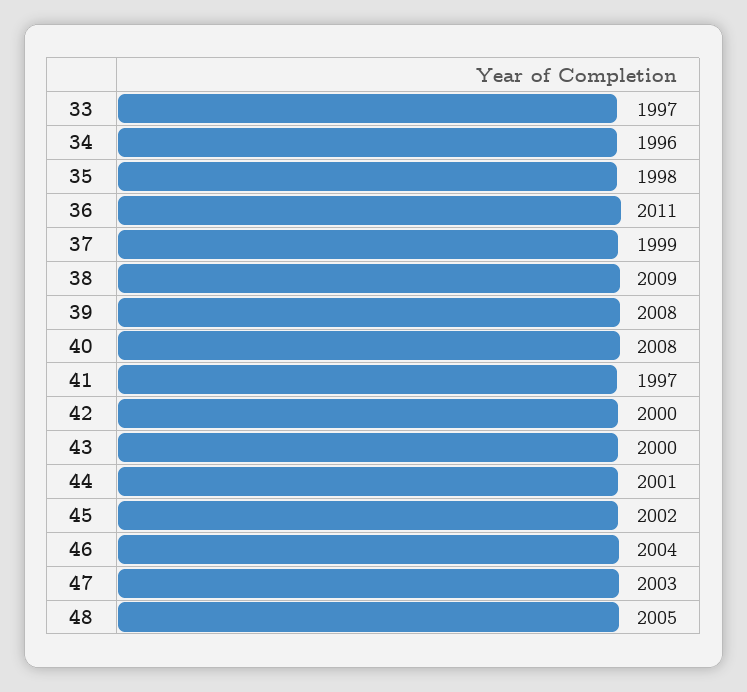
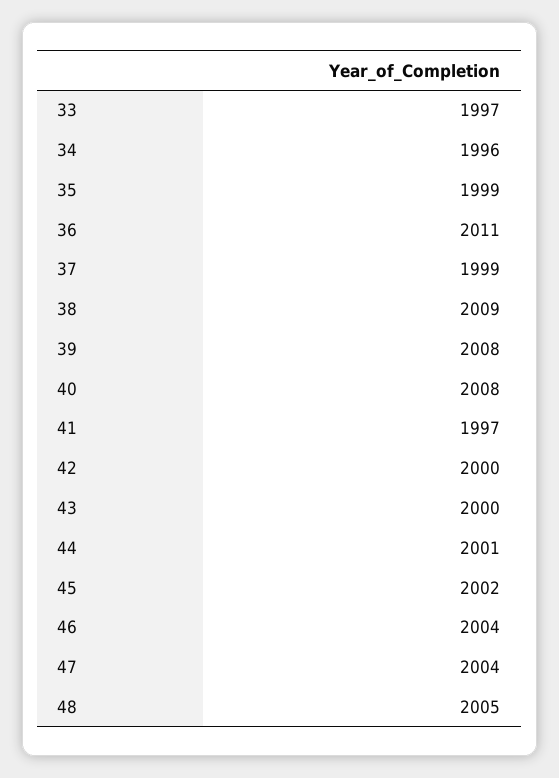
  {
    "33": 1997,
    "34": 1996,
-   "35": 1998,
+   "35": 1999,
    "36": 2011,
    "37": 1999,
    "38": 2009,
    "39": 2008,
    "40": 2008,
    "41": 1997,
    "42": 2000,
    "43": 2000,
    "44": 2001,
    "45": 2002,
    "46": 2004,
-   "47": 2003,
+   "47": 2004,
    "48": 2005
  }

